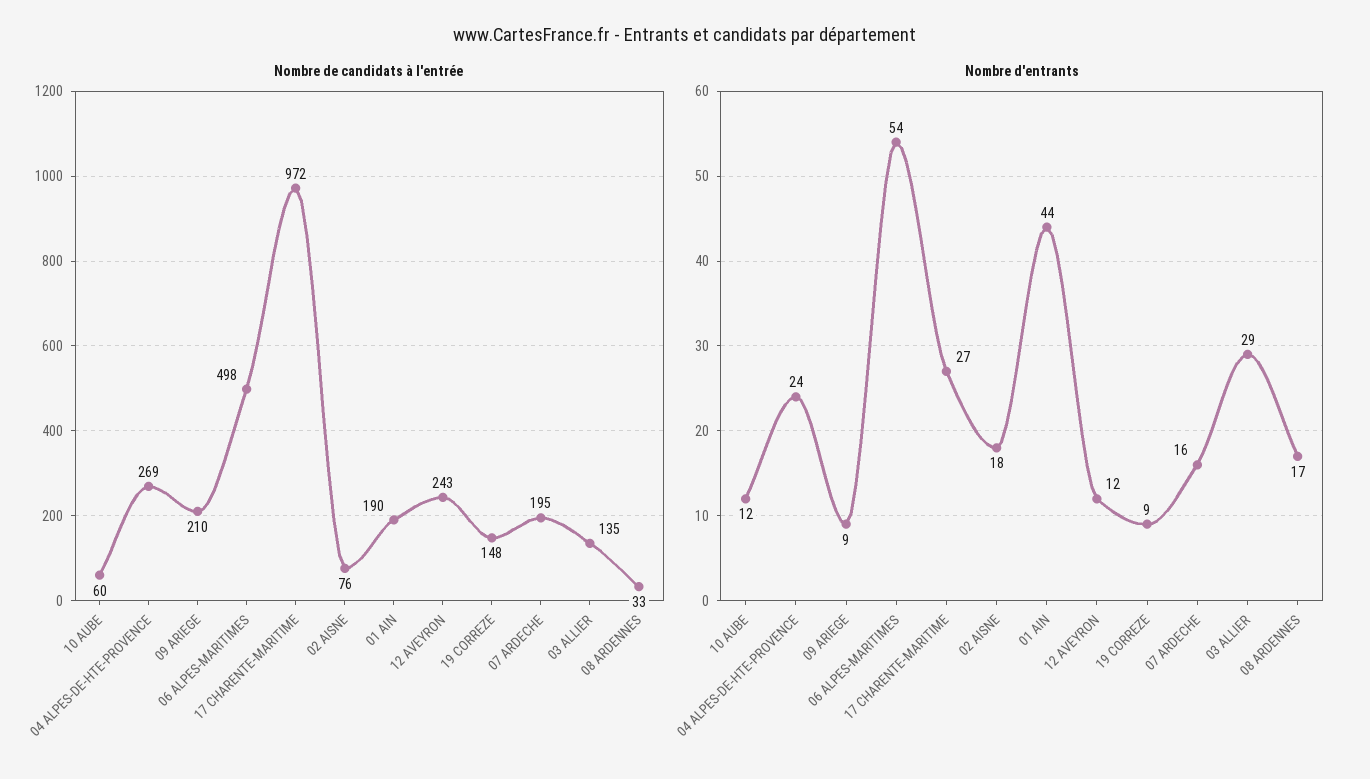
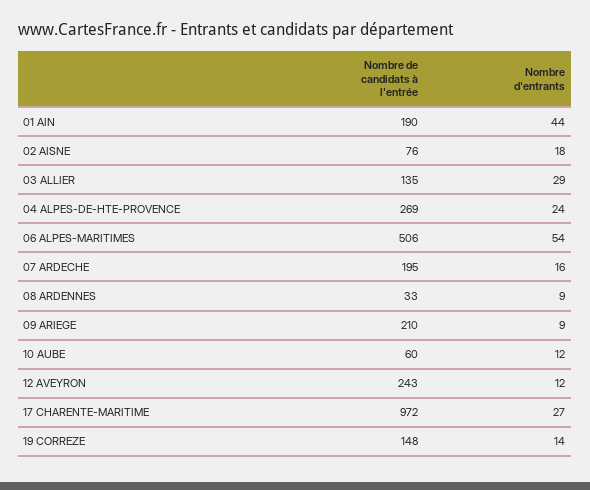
  {
    "Nombre de candidats à l'entrée": {
      "10 AUBE": 60,
      "04 ALPES-DE-HTE-PROVENCE": 269,
      "09 ARIEGE": 210,
-     "06 ALPES-MARITIMES": 498,
+     "06 ALPES-MARITIMES": 506,
      "17 CHARENTE-MARITIME": 972,
      "02 AISNE": 76,
      "01 AIN": 190,
      "12 AVEYRON": 243,
      "19 CORREZE": 148,
      "07 ARDECHE": 195,
      "03 ALLIER": 135,
      "08 ARDENNES": 33
    },
    "Nombre d'entrants": {
      "10 AUBE": 12,
      "04 ALPES-DE-HTE-PROVENCE": 24,
      "09 ARIEGE": 9,
      "06 ALPES-MARITIMES": 54,
      "17 CHARENTE-MARITIME": 27,
      "02 AISNE": 18,
      "01 AIN": 44,
      "12 AVEYRON": 12,
-     "19 CORREZE": 9,
+     "19 CORREZE": 14,
      "07 ARDECHE": 16,
      "03 ALLIER": 29,
-     "08 ARDENNES": 17
+     "08 ARDENNES": 9
    }
  }

